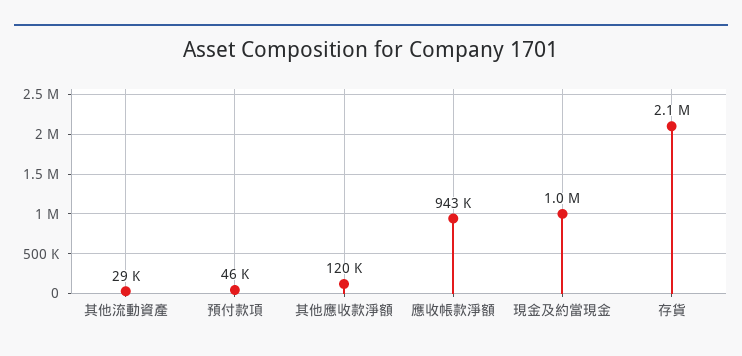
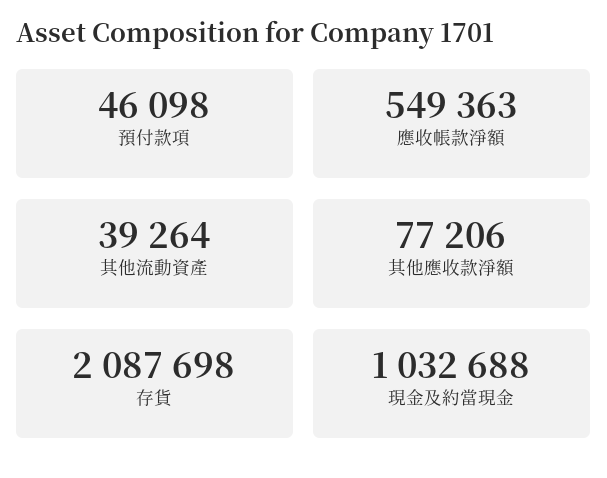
  {
-   "其他流動資產": 29000,
+   "其他流動資產": 39264,
    "預付款項": 46098,
-   "其他應收款淨額": 120000,
+   "其他應收款淨額": 77206,
-   "應收帳款淨額": 943000,
+   "應收帳款淨額": 549363,
    "現金及約當現金": 1032688,
    "存貨": 2087698
  }

